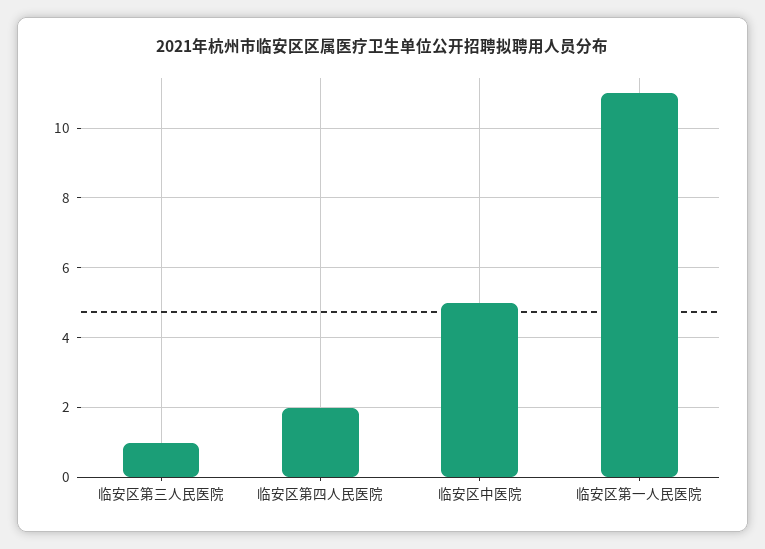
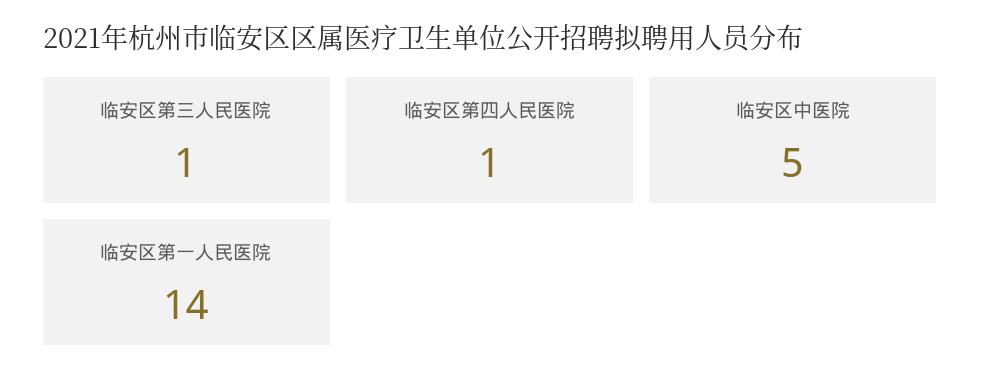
  {
    "临安区第三人民医院": 1,
-   "临安区第四人民医院": 2,
+   "临安区第四人民医院": 1,
    "临安区中医院": 5,
-   "临安区第一人民医院": 11
+   "临安区第一人民医院": 14
  }

